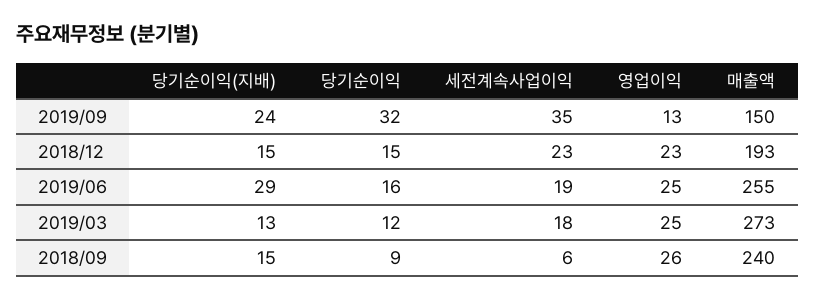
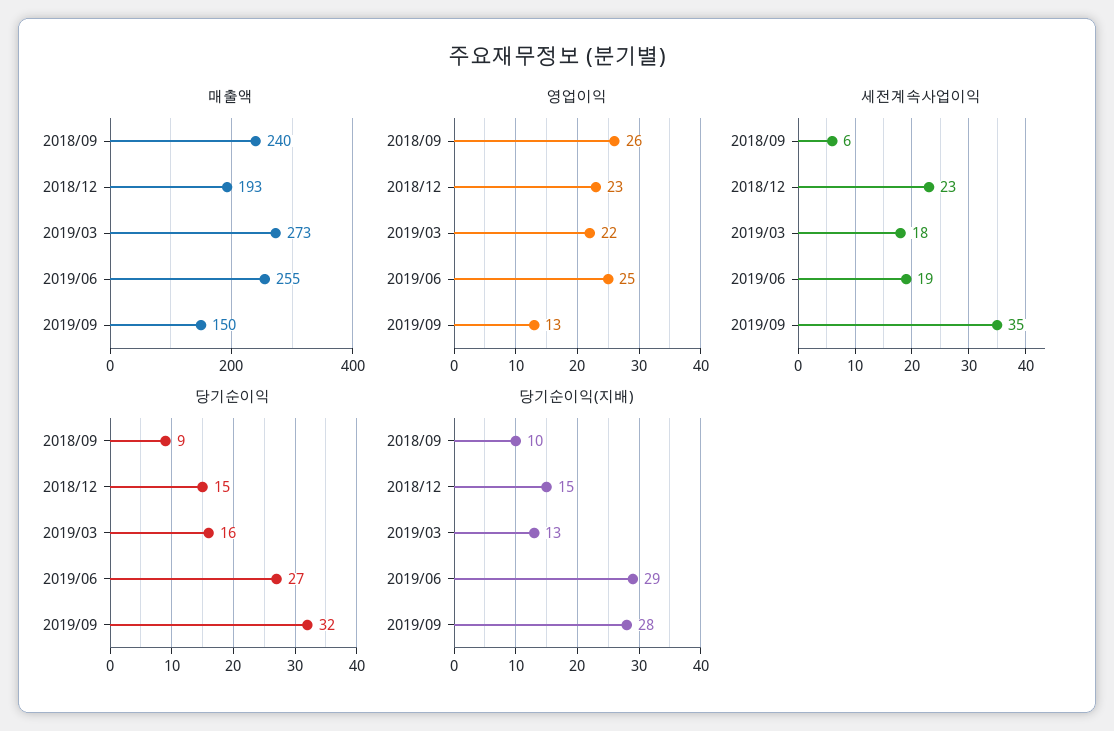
  {
    "당기순이익(지배)": {
-     "2019/09": 24,
+     "2019/09": 28,
      "2018/12": 15,
      "2019/06": 29,
      "2019/03": 13,
-     "2018/09": 15
+     "2018/09": 10
    },
    "당기순이익": {
      "2019/09": 32,
      "2018/12": 15,
-     "2019/06": 16,
+     "2019/06": 27,
-     "2019/03": 12,
+     "2019/03": 16,
      "2018/09": 9
    },
    "세전계속사업이익": {
      "2019/09": 35,
      "2018/12": 23,
      "2019/06": 19,
      "2019/03": 18,
      "2018/09": 6
    },
    "영업이익": {
      "2019/09": 13,
      "2018/12": 23,
      "2019/06": 25,
-     "2019/03": 25,
+     "2019/03": 22,
      "2018/09": 26
    },
    "매출액": {
      "2019/09": 150,
      "2018/12": 193,
      "2019/06": 255,
      "2019/03": 273,
      "2018/09": 240
    }
  }

